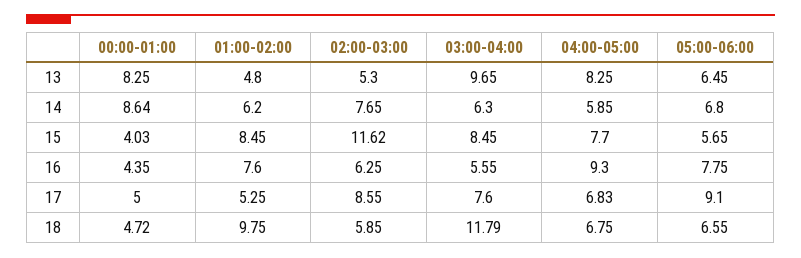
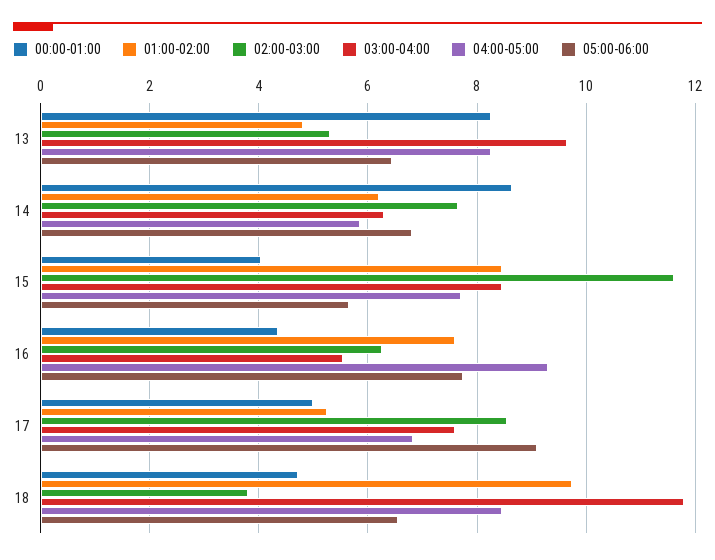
  {
    "00:00-01:00": {
      "13": 8.25,
      "14": 8.64,
      "15": 4.03,
      "16": 4.35,
      "17": 5,
      "18": 4.72
    },
    "01:00-02:00": {
      "13": 4.8,
      "14": 6.2,
      "15": 8.45,
      "16": 7.6,
      "17": 5.25,
      "18": 9.75
    },
    "02:00-03:00": {
      "13": 5.3,
      "14": 7.65,
      "15": 11.62,
      "16": 6.25,
      "17": 8.55,
-     "18": 5.85
+     "18": 3.8
    },
    "03:00-04:00": {
      "13": 9.65,
      "14": 6.3,
      "15": 8.45,
      "16": 5.55,
      "17": 7.6,
      "18": 11.79
    },
    "04:00-05:00": {
      "13": 8.25,
      "14": 5.85,
      "15": 7.7,
      "16": 9.3,
      "17": 6.83,
-     "18": 6.75
+     "18": 8.4
    },
    "05:00-06:00": {
      "13": 6.45,
      "14": 6.8,
      "15": 5.65,
      "16": 7.75,
      "17": 9.1,
      "18": 6.55
    }
  }

